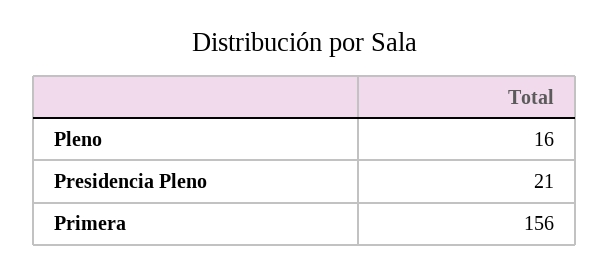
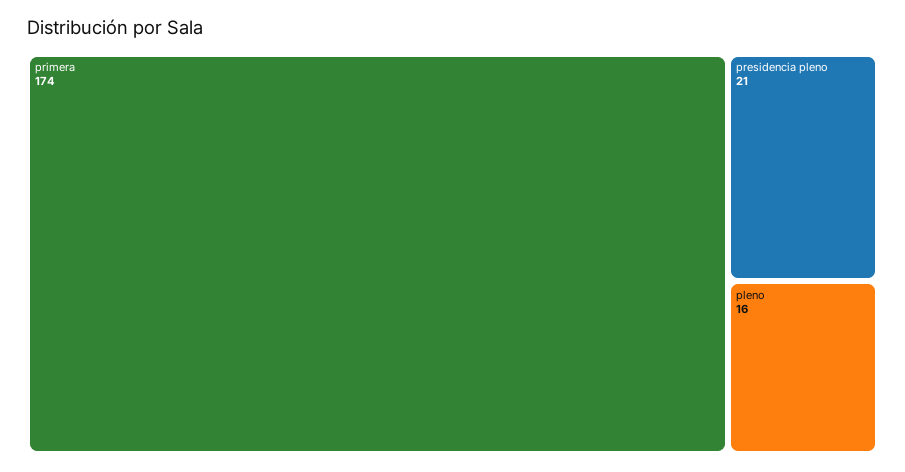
  {
    "Pleno": 16,
    "Presidencia Pleno": 21,
-   "Primera": 156
+   "Primera": 174
  }

